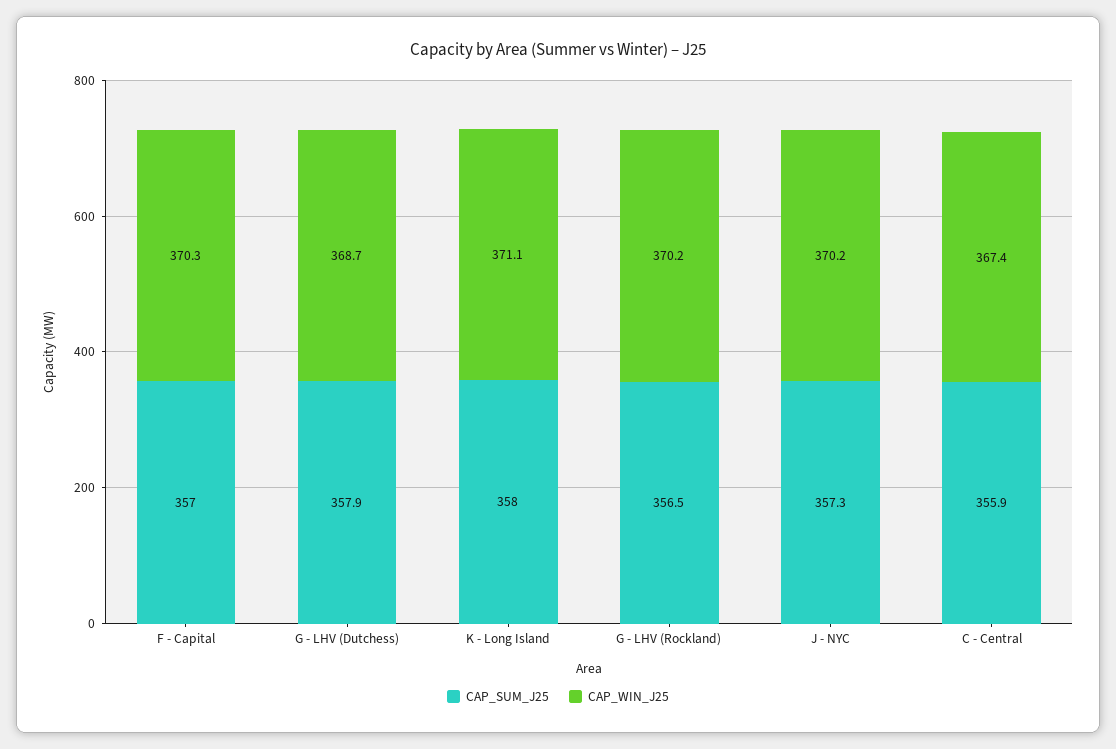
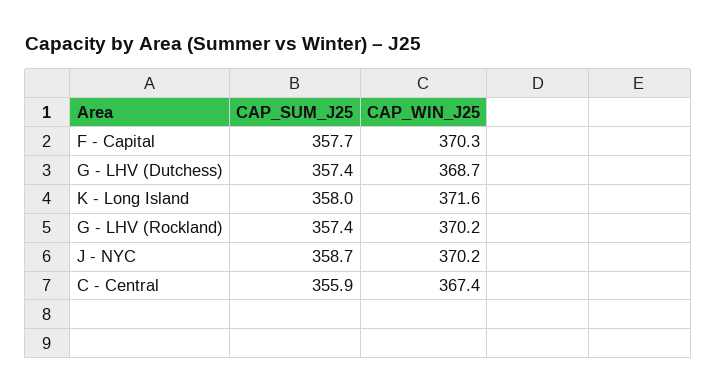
  {
    "CAP_SUM_J25": {
-     "F - Capital": 357,
+     "F - Capital": 357.7,
-     "G - LHV (Dutchess)": 357.9,
+     "G - LHV (Dutchess)": 357.4,
      "K - Long Island": 358,
-     "G - LHV (Rockland)": 356.5,
+     "G - LHV (Rockland)": 357.4,
-     "J - NYC": 357.3,
+     "J - NYC": 358.7,
      "C - Central": 355.9
    },
    "CAP_WIN_J25": {
      "F - Capital": 370.3,
      "G - LHV (Dutchess)": 368.7,
-     "K - Long Island": 371.1,
+     "K - Long Island": 371.6,
      "G - LHV (Rockland)": 370.2,
      "J - NYC": 370.2,
      "C - Central": 367.4
    }
  }

